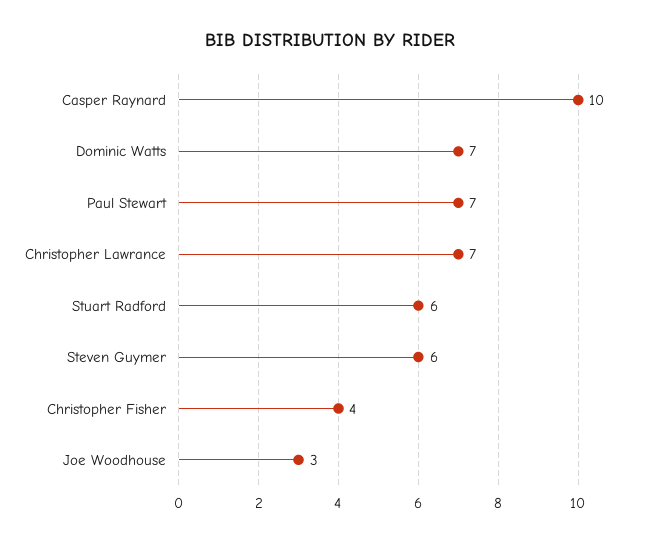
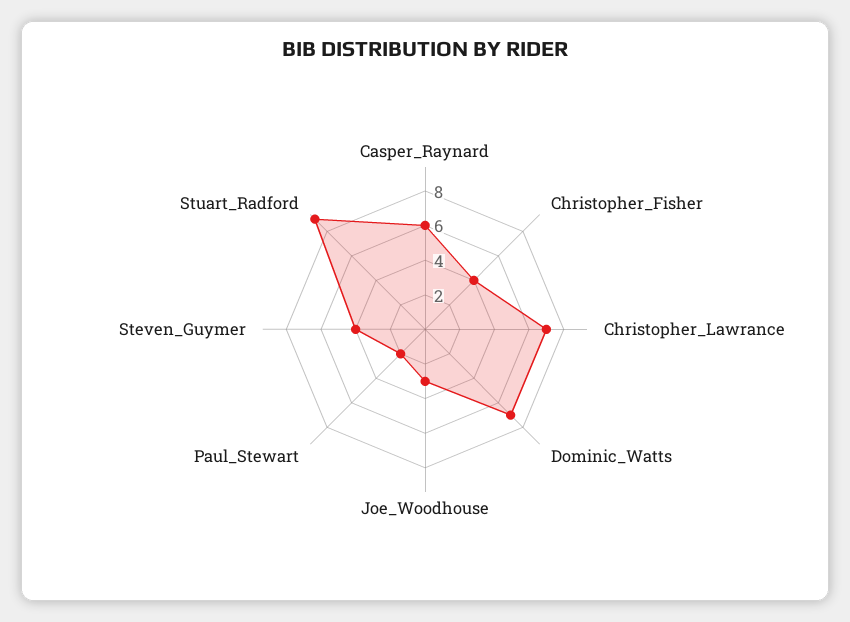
  {
-   "Casper Raynard": 10,
+   "Casper Raynard": 6,
    "Dominic Watts": 7,
-   "Paul Stewart": 7,
+   "Paul Stewart": 2,
    "Christopher Lawrance": 7,
-   "Stuart Radford": 6,
+   "Stuart Radford": 9,
-   "Steven Guymer": 6,
+   "Steven Guymer": 4,
    "Christopher Fisher": 4,
    "Joe Woodhouse": 3
  }

